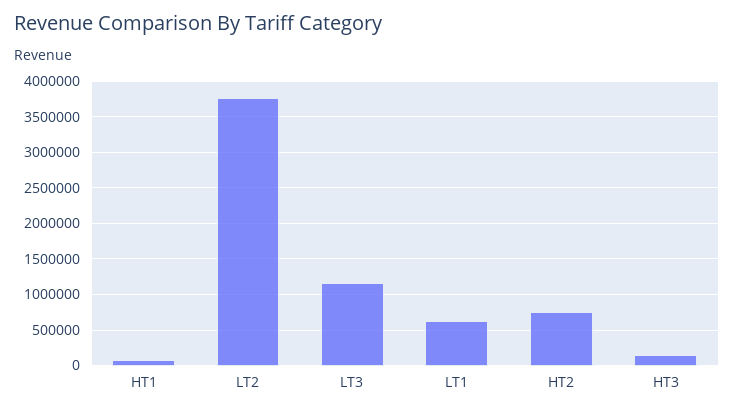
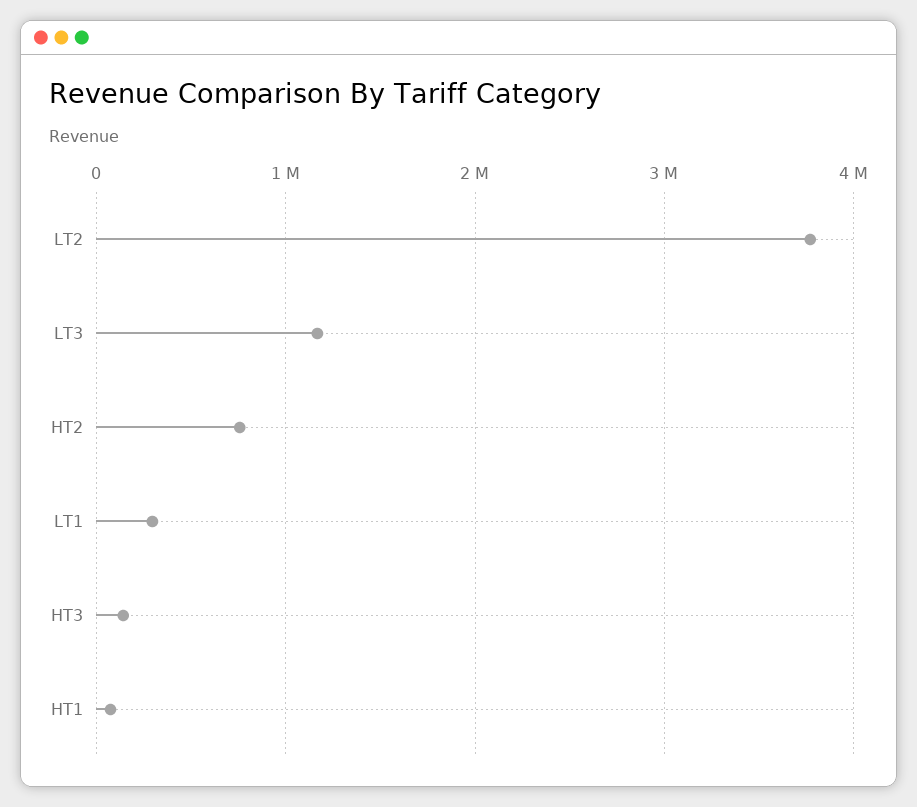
  {
    "HT1": 100000,
    "LT2": 3800000,
    "LT3": 1200000,
-   "LT1": 600000,
+   "LT1": 300000,
    "HT2": 800000,
    "HT3": 100000
  }

